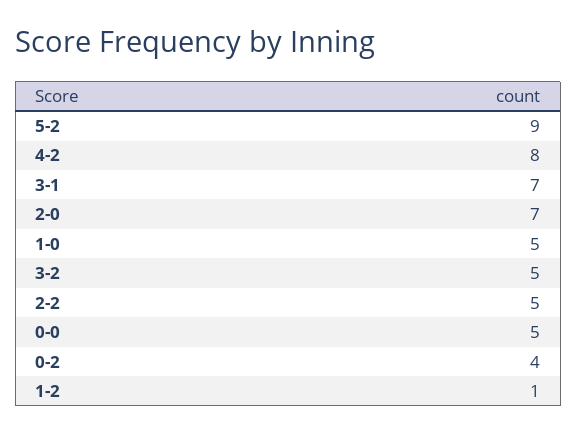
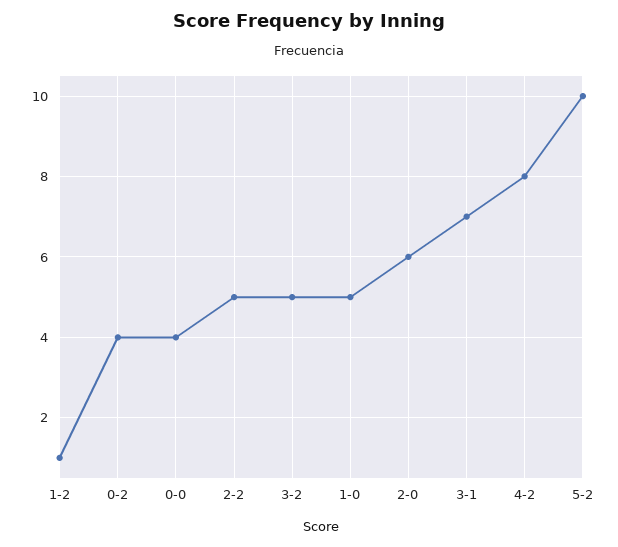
  {
-   "5-2": 9,
+   "5-2": 10,
    "4-2": 8,
    "3-1": 7,
-   "2-0": 7,
+   "2-0": 6,
    "1-0": 5,
    "3-2": 5,
    "2-2": 5,
-   "0-0": 5,
+   "0-0": 4,
    "0-2": 4,
    "1-2": 1
  }

